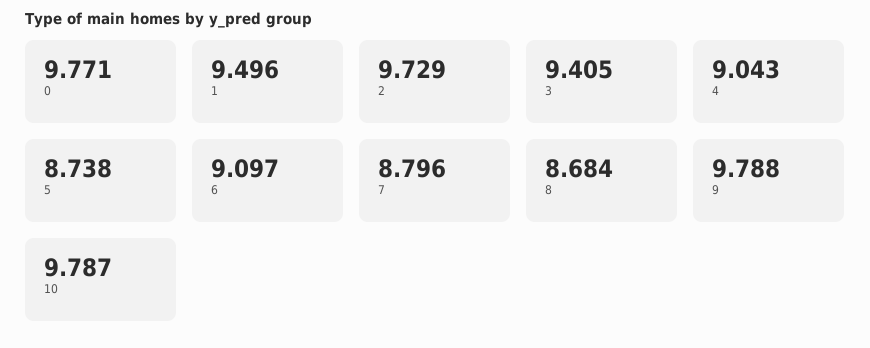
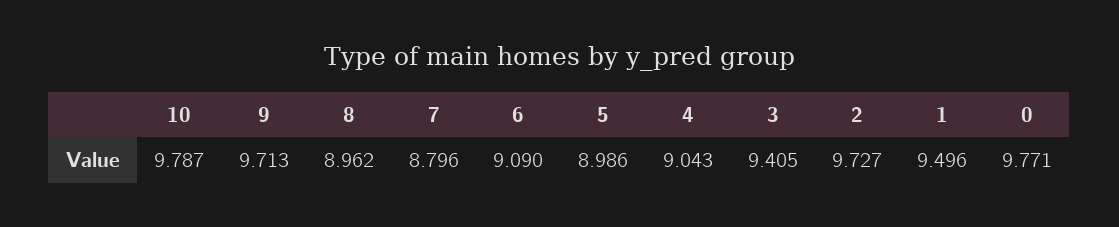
  {
    "0": 9.771,
    "1": 9.496,
-   "2": 9.729,
+   "2": 9.727,
    "3": 9.405,
    "4": 9.043,
-   "5": 8.738,
+   "5": 8.986,
-   "6": 9.097,
+   "6": 9.09,
    "7": 8.796,
-   "8": 8.684,
+   "8": 8.962,
-   "9": 9.788,
+   "9": 9.713,
    "10": 9.787
  }

